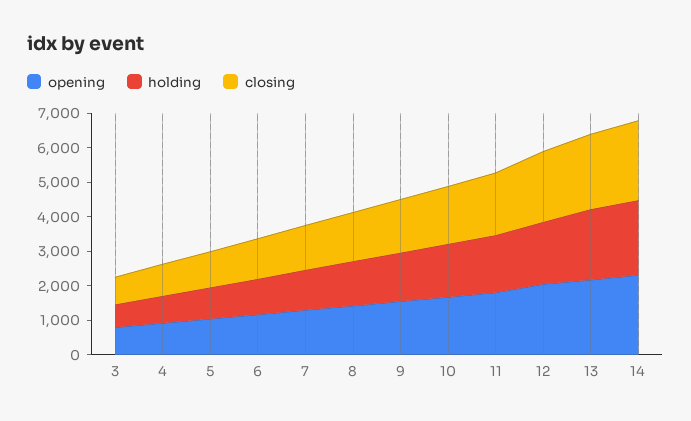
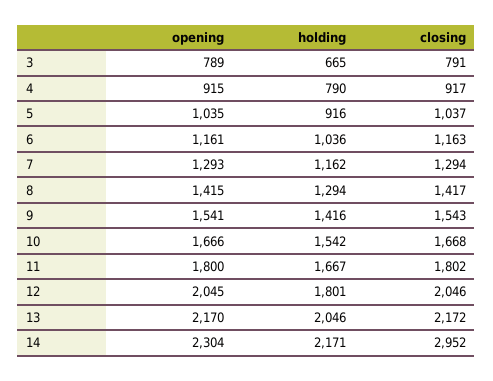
  {
    "opening": {
      "3": 789,
      "4": 915,
      "5": 1035,
      "6": 1161,
      "7": 1293,
      "8": 1415,
      "9": 1541,
      "10": 1666,
      "11": 1800,
      "12": 2045,
      "13": 2170,
      "14": 2304
    },
    "holding": {
      "3": 665,
      "4": 790,
      "5": 916,
      "6": 1036,
      "7": 1162,
      "8": 1294,
      "9": 1416,
      "10": 1542,
      "11": 1667,
      "12": 1801,
      "13": 2046,
      "14": 2171
    },
    "closing": {
      "3": 791,
      "4": 917,
      "5": 1037,
      "6": 1163,
      "7": 1294,
      "8": 1417,
      "9": 1543,
      "10": 1668,
      "11": 1802,
      "12": 2046,
      "13": 2172,
-     "14": 2250
+     "14": 2952
    }
  }

